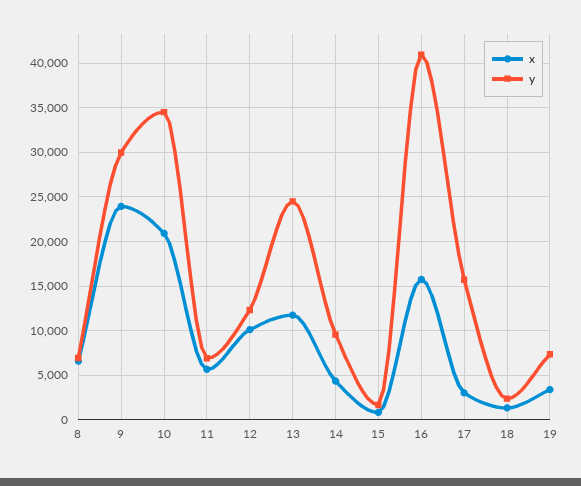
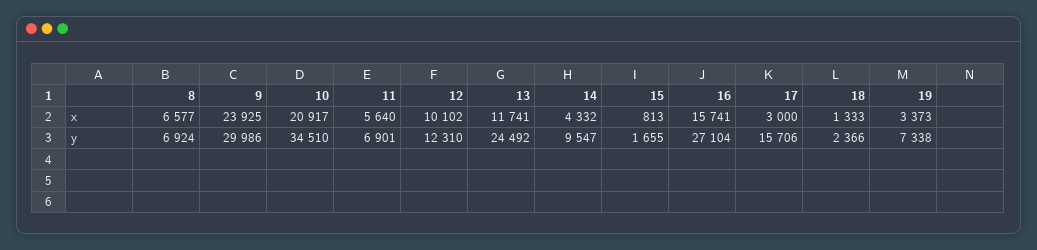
  {
    "x": {
      "8": 6577,
      "9": 23925,
      "10": 20917,
      "11": 5640,
      "12": 10102,
      "13": 11741,
      "14": 4332,
      "15": 813,
      "16": 15741,
      "17": 3000,
      "18": 1333,
      "19": 3373
    },
    "y": {
      "8": 6924,
      "9": 29986,
      "10": 34510,
      "11": 6901,
      "12": 12310,
      "13": 24492,
      "14": 9547,
      "15": 1655,
-     "16": 41000,
+     "16": 27104,
      "17": 15706,
      "18": 2366,
      "19": 7338
    }
  }

